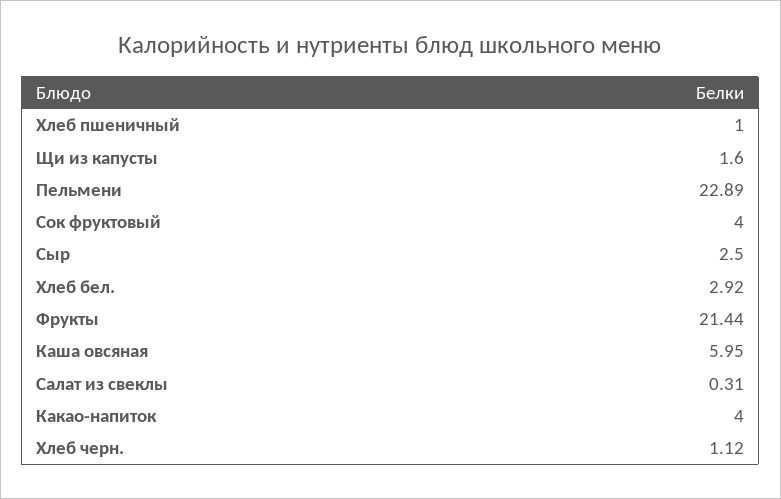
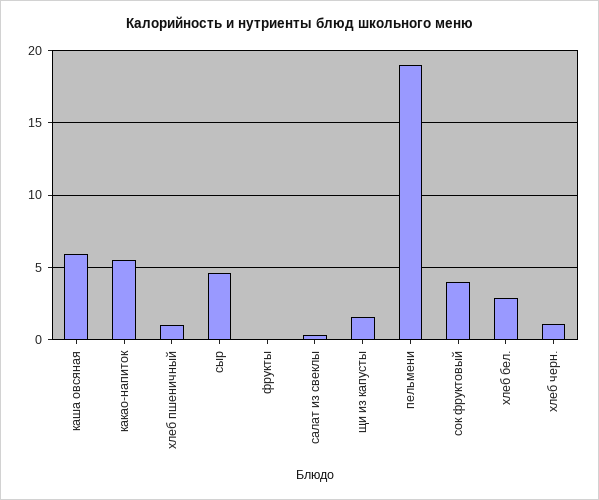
  {
    "Хлеб пшеничный": 1,
    "Щи из капусты": 1.6,
-   "Пельмени": 22.89,
+   "Пельмени": 19,
    "Сок фруктовый": 4,
-   "Сыр": 2.5,
+   "Сыр": 4.5,
    "Хлеб бел.": 2.92,
-   "Фрукты": 21.44,
+   "Фрукты": 0,
    "Каша овсяная": 5.95,
    "Салат из свеклы": 0.31,
-   "Какао-напиток": 4,
+   "Какао-напиток": 5.5,
    "Хлеб черн.": 1.12
  }

